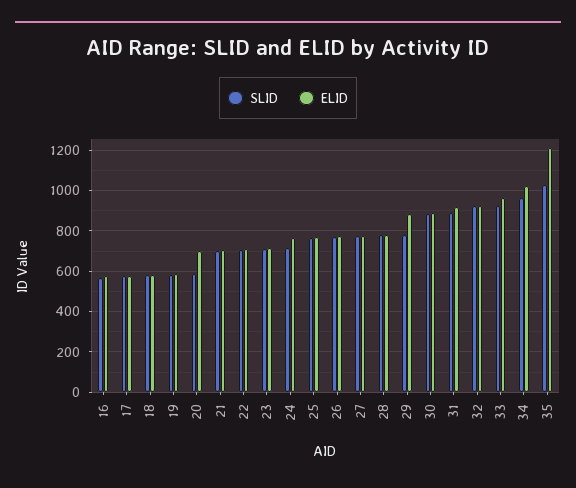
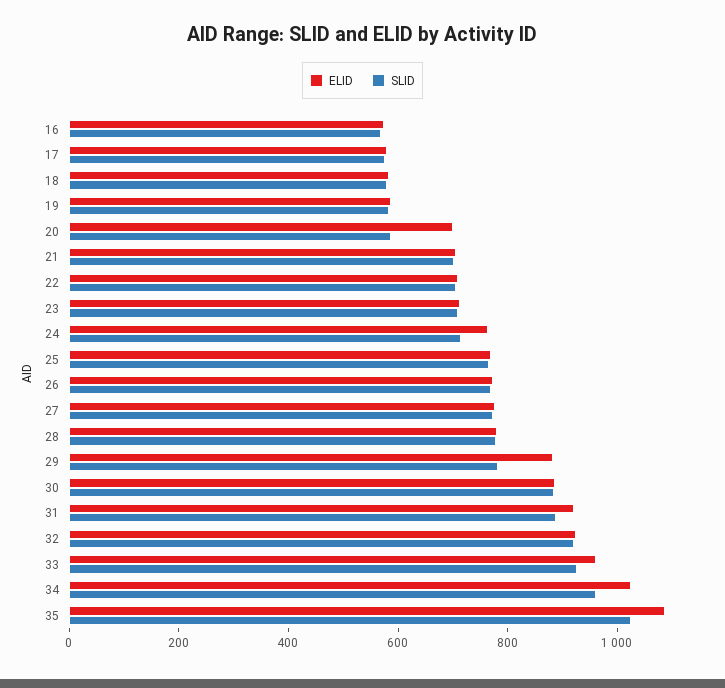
  {
    "SLID": {
      "16": 550,
      "17": 600,
      "18": 600,
      "19": 600,
      "20": 600,
      "21": 700,
      "22": 700,
      "23": 700,
      "24": 700,
      "25": 750,
      "26": 750,
      "27": 750,
      "28": 800,
      "29": 800,
      "30": 900,
      "31": 900,
      "32": 900,
      "33": 950,
      "34": 950,
      "35": 1050
    },
    "ELID": {
      "16": 600,
      "17": 600,
      "18": 600,
      "19": 600,
      "20": 700,
      "21": 700,
      "22": 700,
      "23": 700,
      "24": 750,
      "25": 750,
      "26": 750,
      "27": 800,
      "28": 800,
      "29": 900,
      "30": 900,
      "31": 900,
      "32": 950,
      "33": 950,
      "34": 1050,
-     "35": 1200
+     "35": 1100
    }
  }

